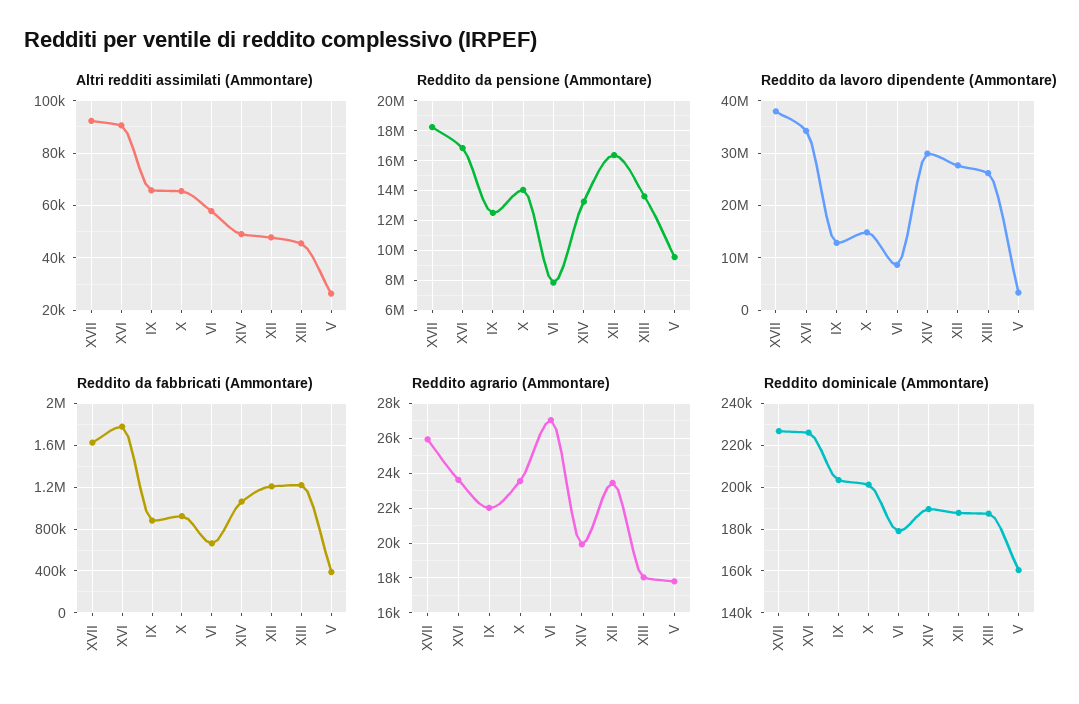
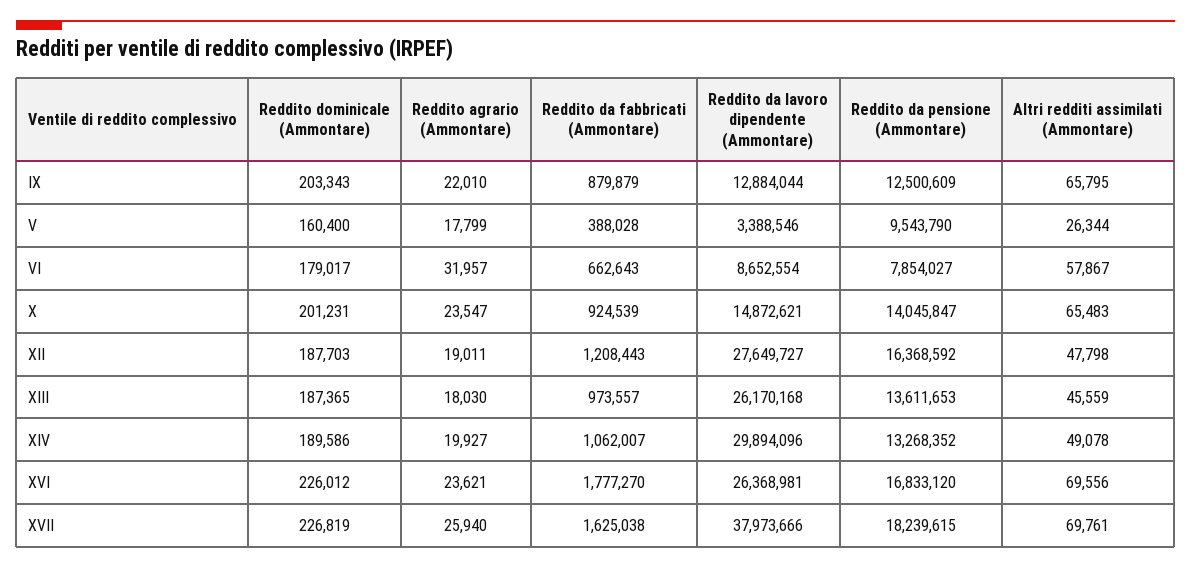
  {
    "Altri redditi assimilati (Ammontare)": {
-     "XVII": 92500,
+     "XVII": 69761,
-     "XVI": 90000,
+     "XVI": 69556,
      "IX": 65795,
      "X": 65483,
      "VI": 57867,
      "XIV": 49078,
      "XII": 47798,
      "XIII": 45559,
      "V": 26344
    },
    "Reddito da pensione (Ammontare)": {
      "XVII": 18239615,
      "XVI": 16833120,
      "IX": 12500609,
      "X": 14045847,
      "VI": 7854027,
      "XIV": 13268352,
      "XII": 16368592,
      "XIII": 13611653,
      "V": 9543790
    },
    "Reddito da lavoro dipendente (Ammontare)": {
      "XVII": 37973666,
-     "XVI": 34000000,
+     "XVI": 26368981,
      "IX": 12884044,
      "X": 14872621,
      "VI": 8652554,
      "XIV": 29894096,
      "XII": 27649727,
      "XIII": 26170168,
      "V": 3388546
    },
    "Reddito da fabbricati (Ammontare)": {
      "XVII": 1625038,
      "XVI": 1777270,
      "IX": 879879,
      "X": 924539,
      "VI": 662643,
      "XIV": 1062007,
      "XII": 1208443,
-     "XIII": 1200000,
+     "XIII": 973557,
      "V": 388028
    },
    "Reddito agrario (Ammontare)": {
      "XVII": 25940,
      "XVI": 23621,
      "IX": 22010,
      "X": 23547,
-     "VI": 27000,
+     "VI": 31957,
      "XIV": 19927,
-     "XII": 23500,
+     "XII": 19011,
      "XIII": 18030,
      "V": 17799
    },
    "Reddito dominicale (Ammontare)": {
      "XVII": 226819,
      "XVI": 226012,
      "IX": 203343,
      "X": 201231,
      "VI": 179017,
      "XIV": 189586,
      "XII": 187703,
      "XIII": 187365,
      "V": 160400
    }
  }

